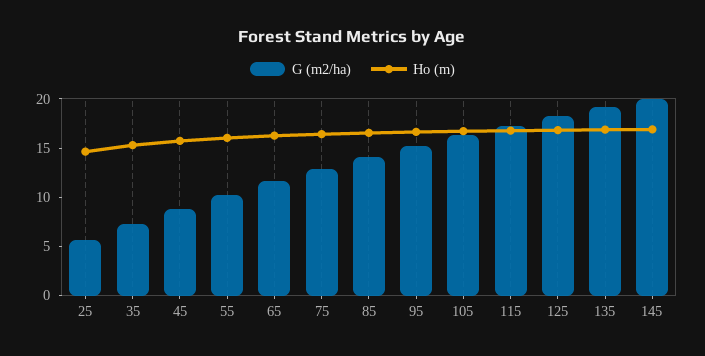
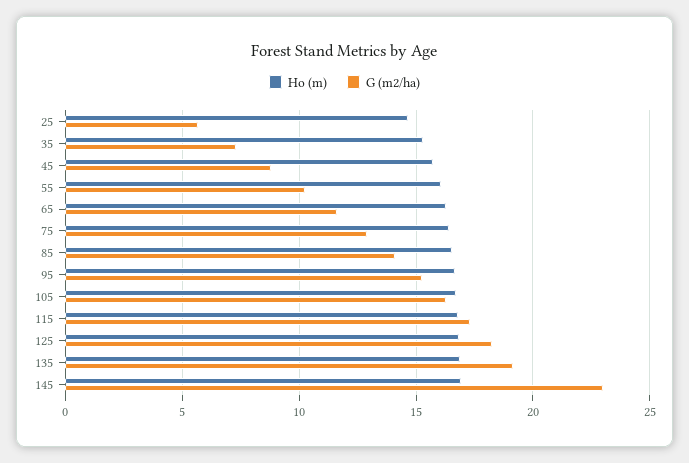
  {
    "G (m2/ha)": {
      "25": 5.5,
      "35": 7.5,
      "45": 9,
      "55": 10.5,
      "65": 11.5,
      "75": 13,
      "85": 14,
      "95": 15,
      "105": 16.5,
      "115": 17.5,
      "125": 18.5,
      "135": 19,
-     "145": 20
+     "145": 23
    },
    "Ho (m)": {
      "25": 14.5,
      "35": 15.5,
      "45": 15.5,
      "55": 16,
      "65": 16.5,
      "75": 16.5,
      "85": 16.5,
      "95": 16.5,
      "105": 16.5,
      "115": 17,
      "125": 17,
      "135": 17,
      "145": 17
    }
  }

